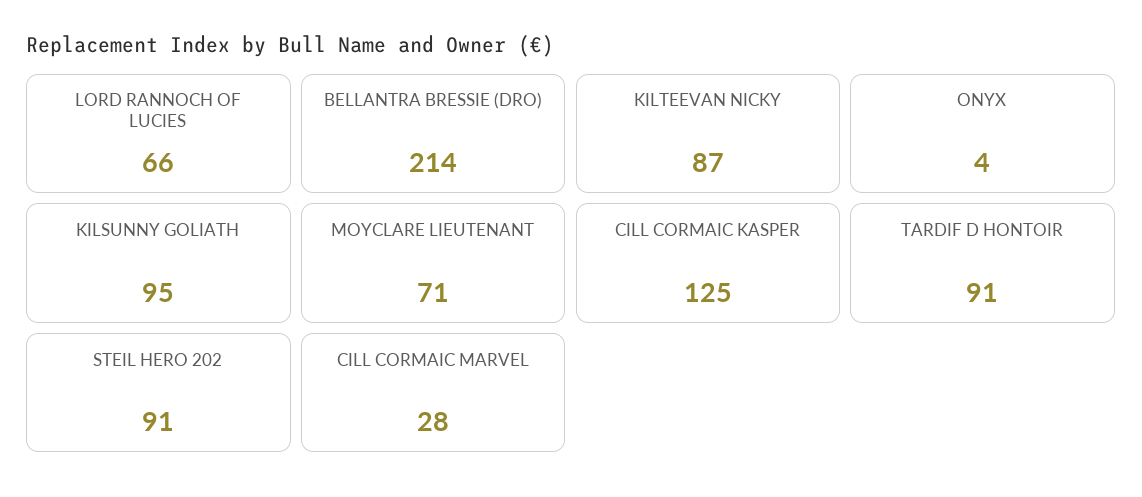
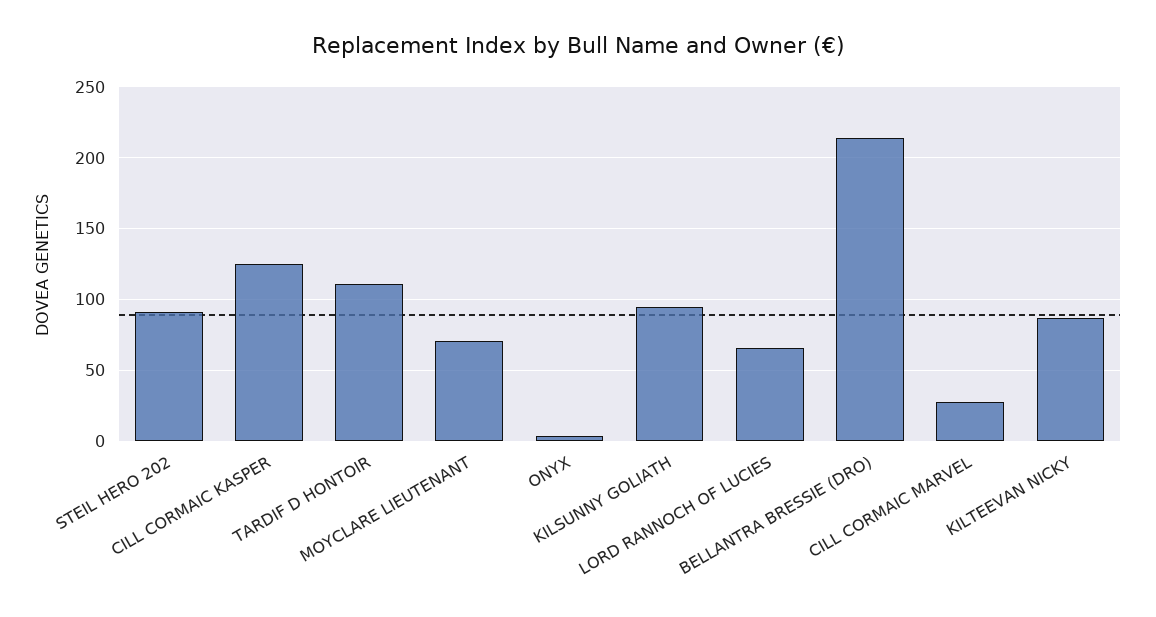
  {
    "LORD RANNOCH OF LUCIES": 66,
    "BELLANTRA BRESSIE (DRO)": 214,
    "KILTEEVAN NICKY": 87,
    "ONYX": 4,
    "KILSUNNY GOLIATH": 95,
    "MOYCLARE LIEUTENANT": 71,
    "CILL CORMAIC KASPER": 125,
-   "TARDIF D HONTOIR": 91,
+   "TARDIF D HONTOIR": 110,
    "STEIL HERO 202": 91,
    "CILL CORMAIC MARVEL": 28
  }

